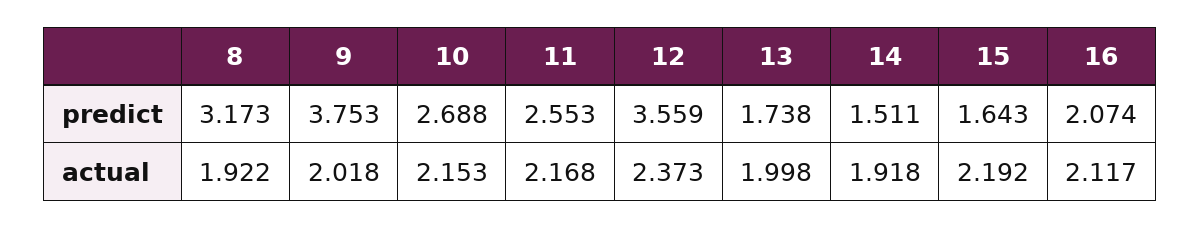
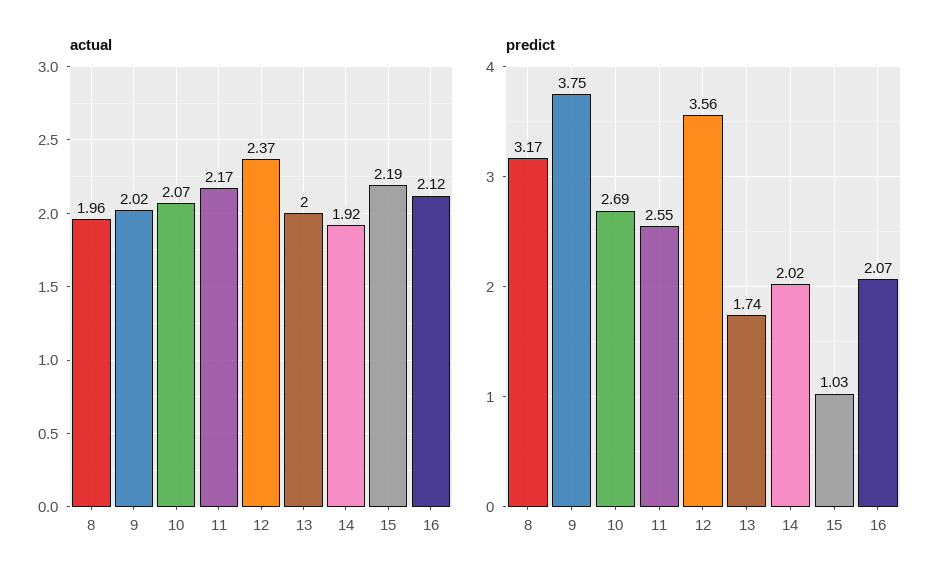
  {
    "predict": {
      "8": 3.173,
      "9": 3.753,
      "10": 2.688,
      "11": 2.553,
      "12": 3.559,
      "13": 1.738,
-     "14": 1.511,
+     "14": 2.02,
-     "15": 1.643,
+     "15": 1.03,
      "16": 2.074
    },
    "actual": {
-     "8": 1.922,
+     "8": 1.96,
      "9": 2.018,
-     "10": 2.153,
+     "10": 2.07,
      "11": 2.168,
      "12": 2.373,
      "13": 1.998,
      "14": 1.918,
      "15": 2.192,
      "16": 2.117
    }
  }

